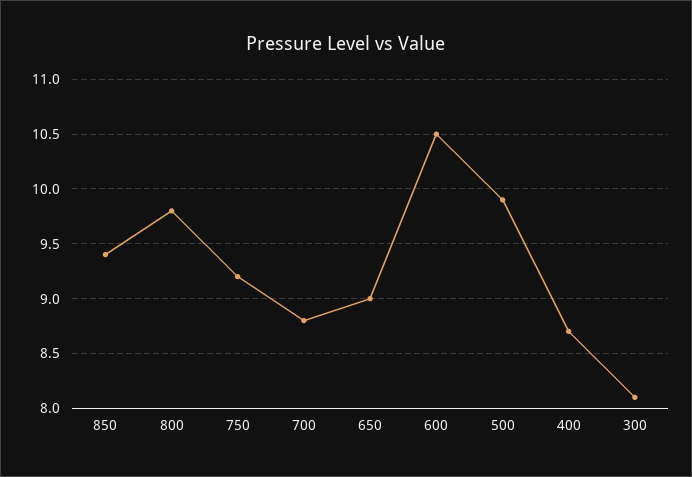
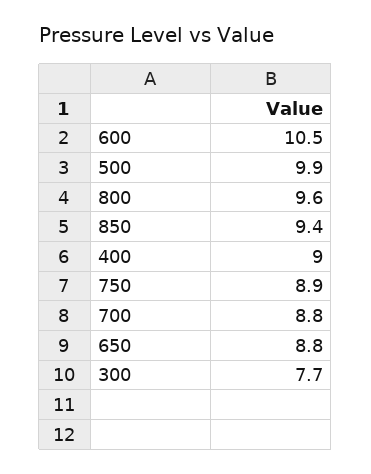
  {
    "850": 9.4,
-   "800": 9.8,
+   "800": 9.6,
-   "750": 9.2,
+   "750": 8.9,
    "700": 8.8,
-   "650": 9,
+   "650": 8.8,
    "600": 10.5,
    "500": 9.9,
-   "400": 8.7,
+   "400": 9,
-   "300": 8.1
+   "300": 7.7
  }

